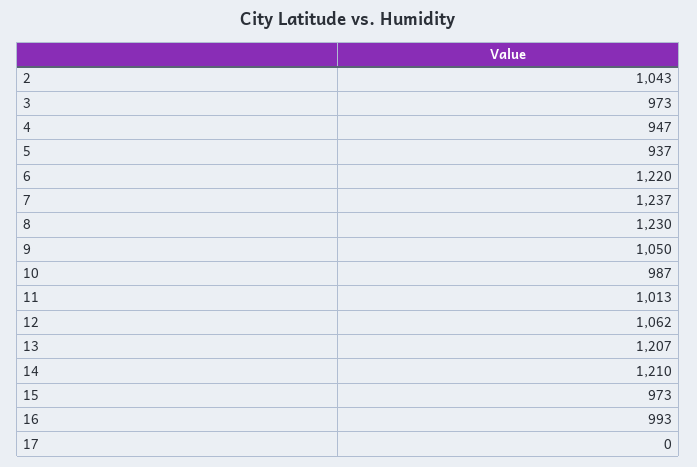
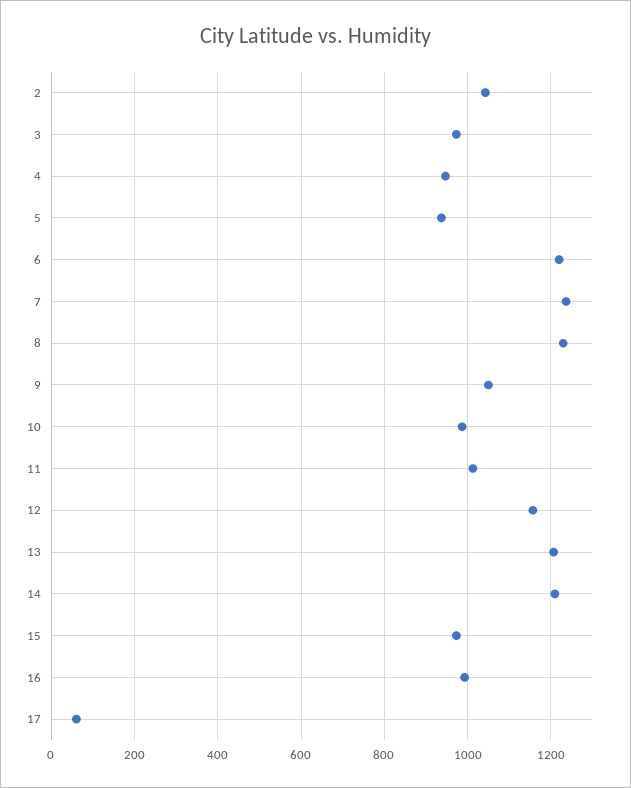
  {
    "2": 1043,
    "3": 973,
    "4": 947,
    "5": 937,
    "6": 1220,
    "7": 1237,
    "8": 1230,
    "9": 1050,
    "10": 987,
    "11": 1013,
-   "12": 1062,
+   "12": 1160,
    "13": 1207,
    "14": 1210,
    "15": 973,
    "16": 993,
-   "17": 0
+   "17": 60
  }

